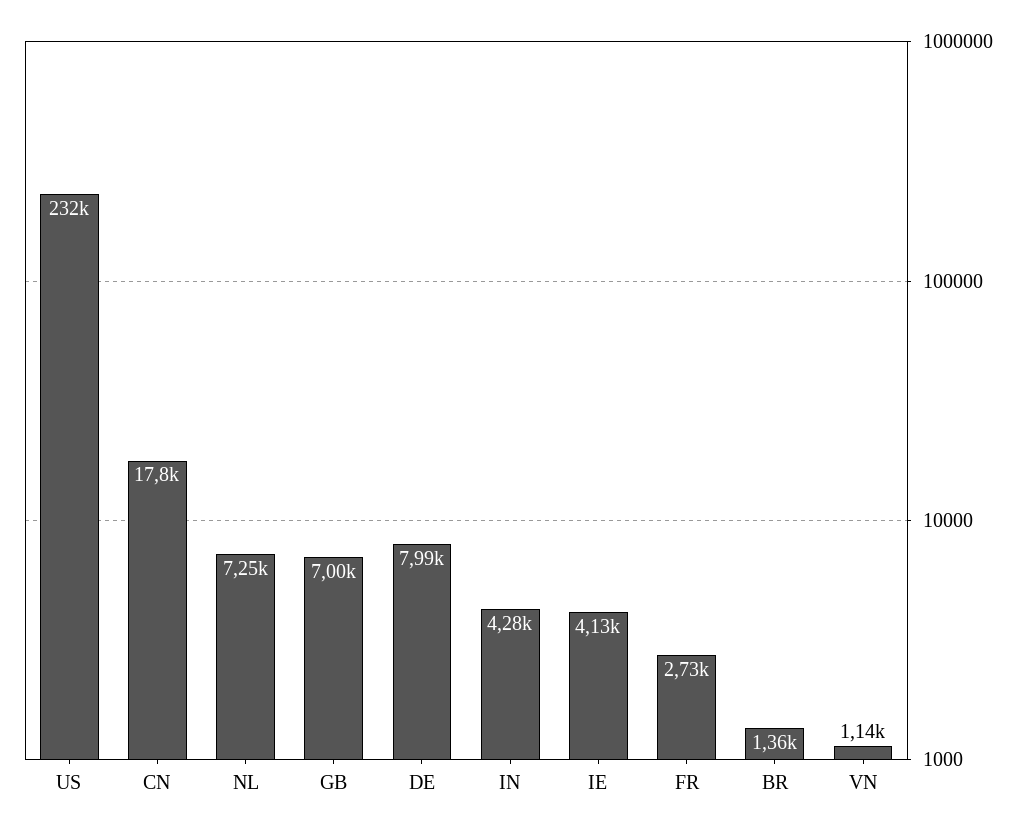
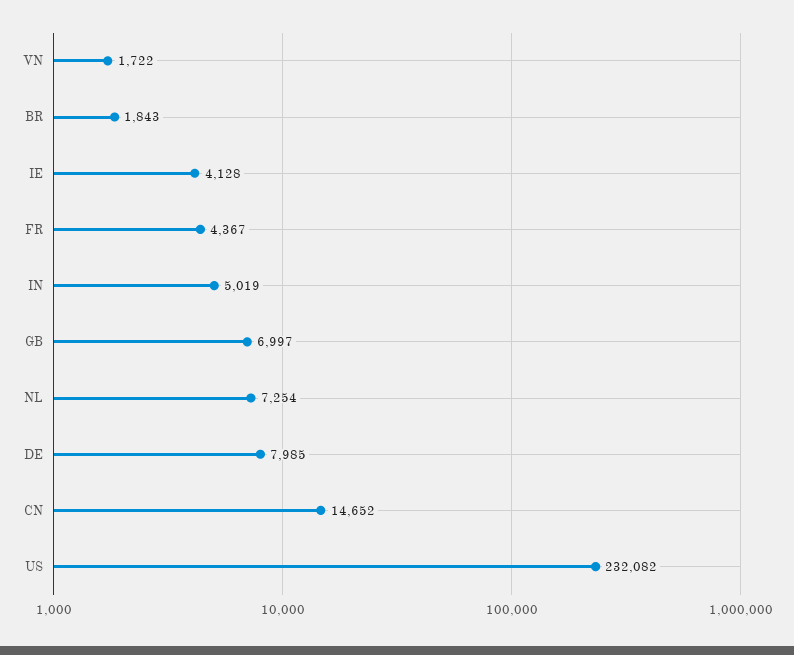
  {
    "US": 232082,
-   "CN": 17800,
+   "CN": 14652,
    "NL": 7254,
    "GB": 6997,
    "DE": 7985,
-   "IN": 4280,
+   "IN": 5019,
    "IE": 4128,
-   "FR": 2730,
+   "FR": 4367,
-   "BR": 1360,
+   "BR": 1843,
-   "VN": 1140
+   "VN": 1722
  }

